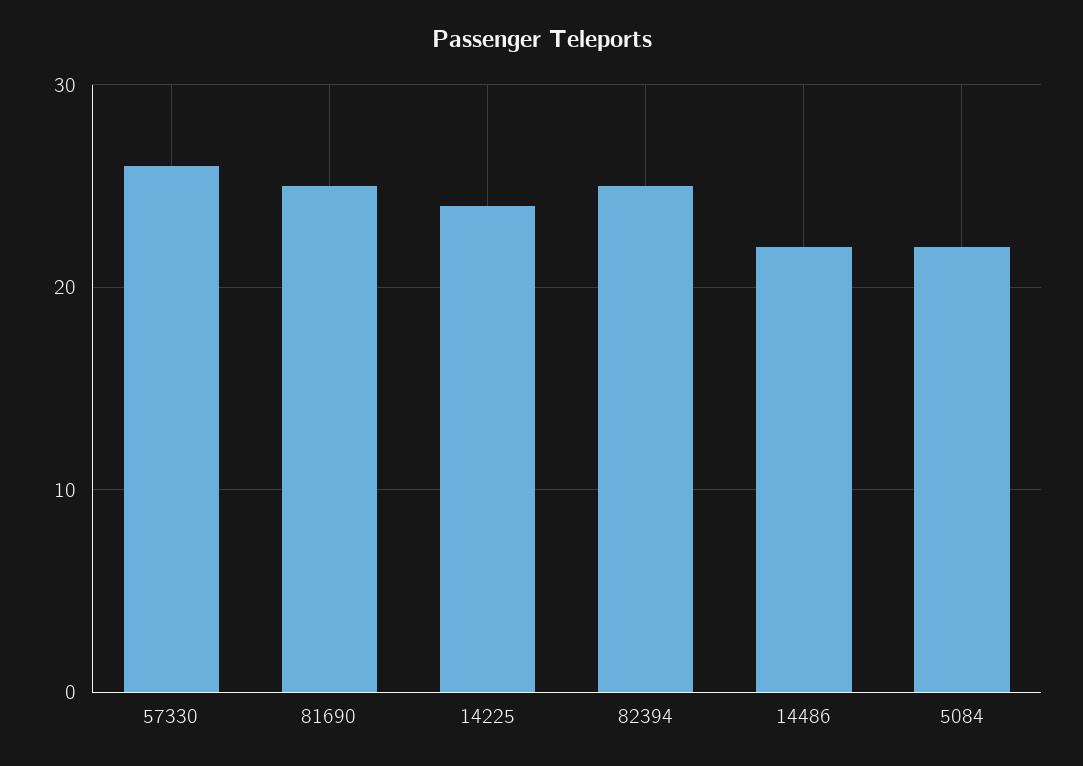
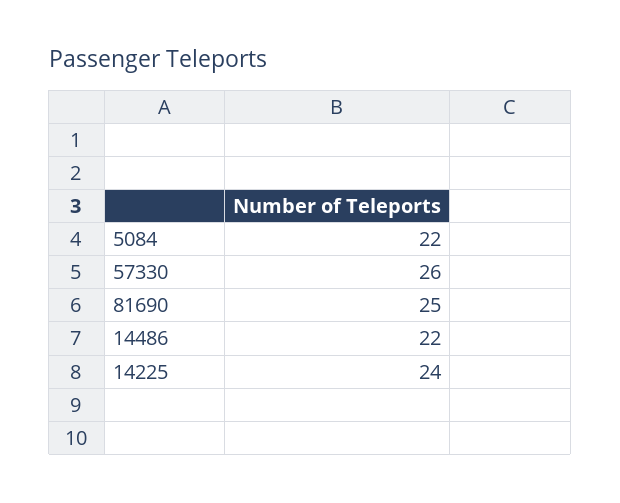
  {
    "57330": 26,
    "81690": 25,
    "14225": 24,
-   "82394": 25,
    "14486": 22,
    "5084": 22
  }

